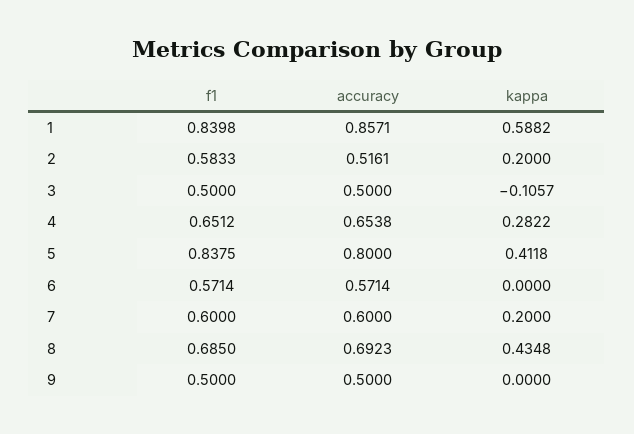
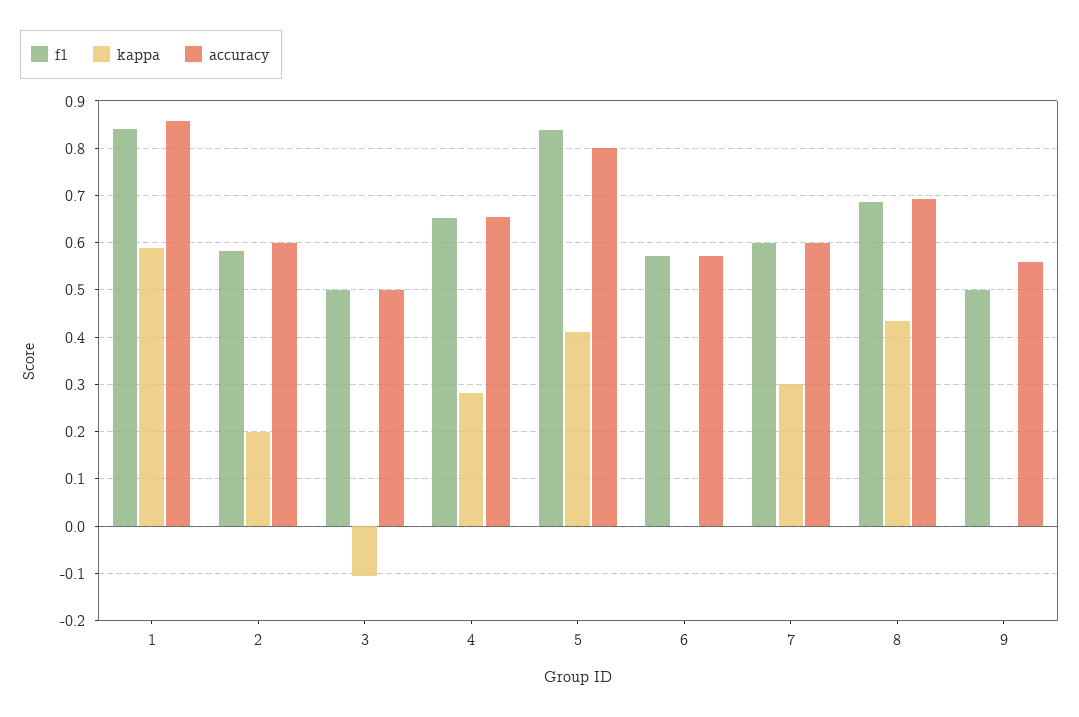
  {
    "f1": {
      "1": 0.8398,
      "2": 0.5833,
      "3": 0.5,
      "4": 0.6512,
      "5": 0.8375,
      "6": 0.5714,
      "7": 0.6,
      "8": 0.685,
      "9": 0.5
    },
    "accuracy": {
      "1": 0.8571,
-     "2": 0.5161,
+     "2": 0.6,
      "3": 0.5,
      "4": 0.6538,
      "5": 0.8,
      "6": 0.5714,
      "7": 0.6,
      "8": 0.6923,
-     "9": 0.5
+     "9": 0.56
    },
    "kappa": {
      "1": 0.5882,
      "2": 0.2,
      "3": -0.1057,
      "4": 0.2822,
      "5": 0.4118,
      "6": 0,
-     "7": 0.2,
+     "7": 0.3,
      "8": 0.4348,
      "9": 0
    }
  }

